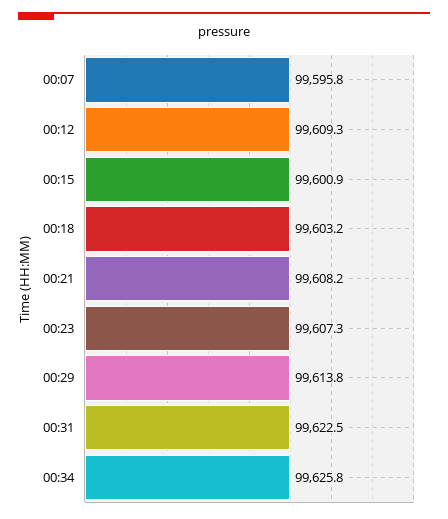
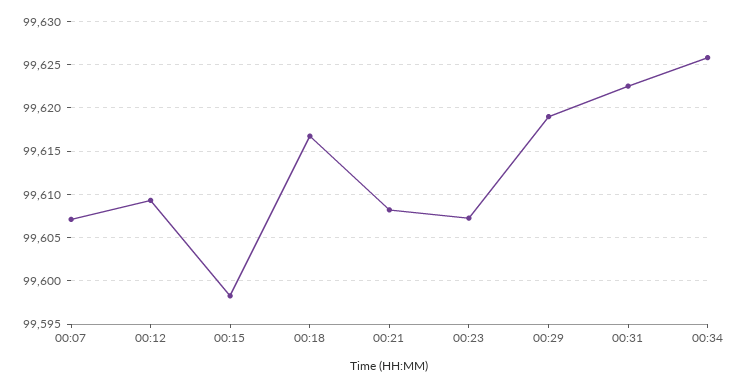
  {
-   "00:07": 99595.8,
+   "00:07": 99607,
    "00:12": 99609.3,
-   "00:15": 99600.9,
+   "00:15": 99598,
-   "00:18": 99603.2,
+   "00:18": 99617,
    "00:21": 99608.2,
    "00:23": 99607.3,
-   "00:29": 99613.8,
+   "00:29": 99619,
    "00:31": 99622.5,
    "00:34": 99625.8
  }

